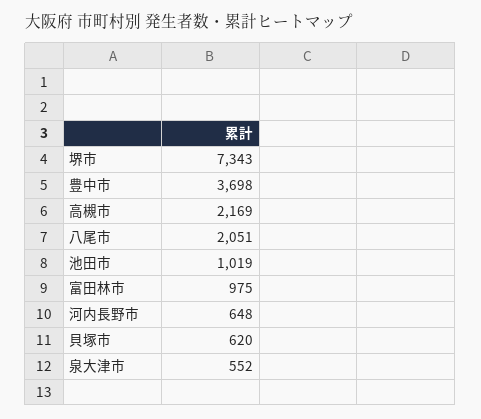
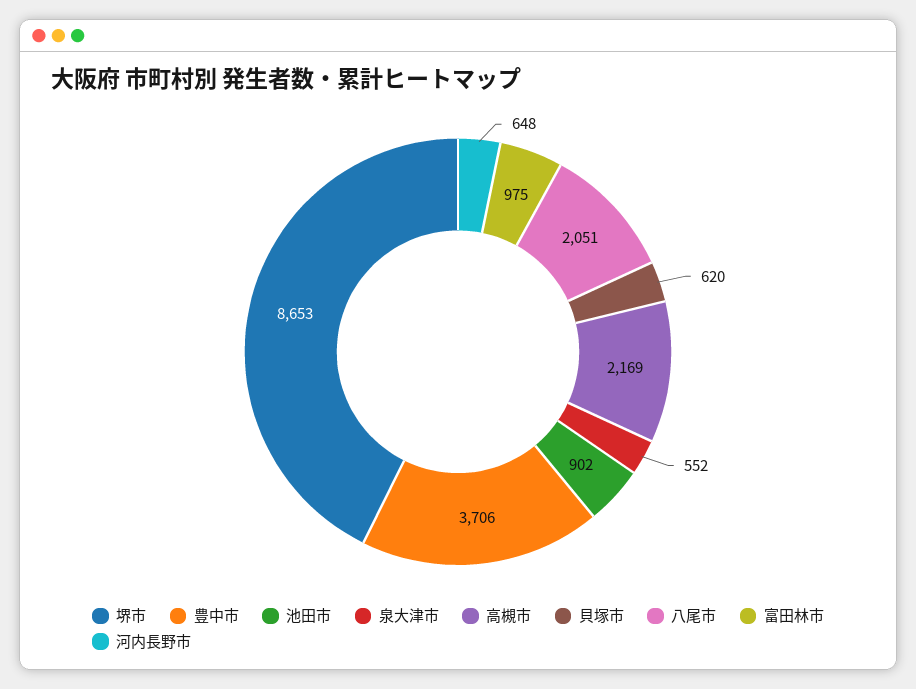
  {
-   "堺市": 7343,
+   "堺市": 8653,
-   "豊中市": 3698,
+   "豊中市": 3706,
    "高槻市": 2169,
    "八尾市": 2051,
-   "池田市": 1019,
+   "池田市": 902,
    "富田林市": 975,
    "河内長野市": 648,
    "貝塚市": 620,
    "泉大津市": 552
  }

